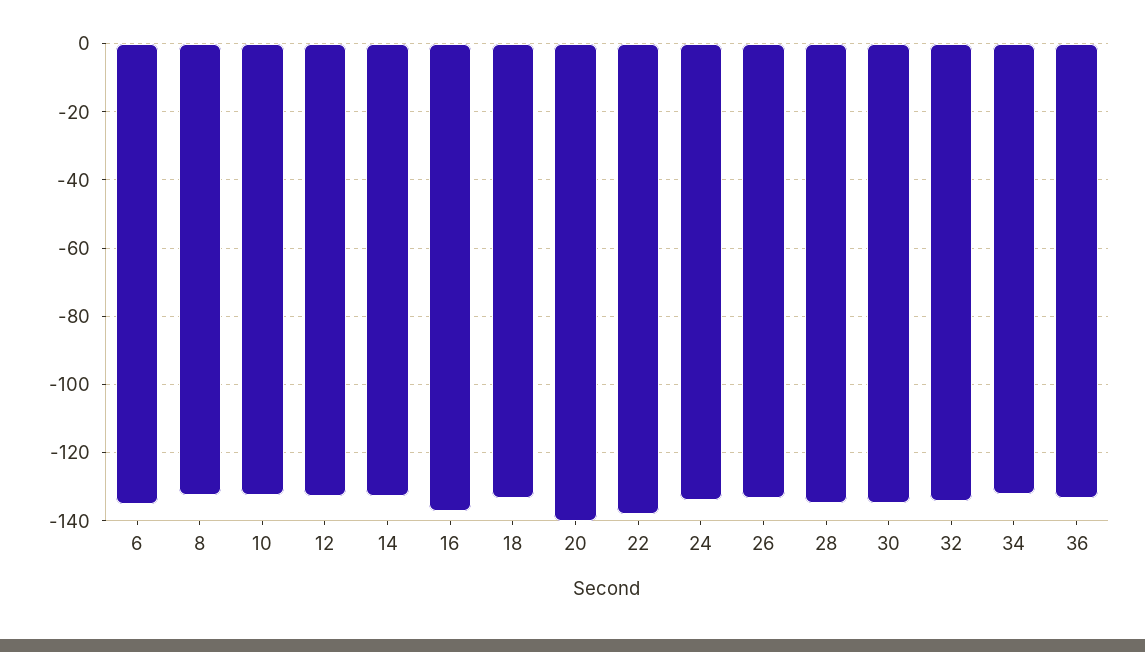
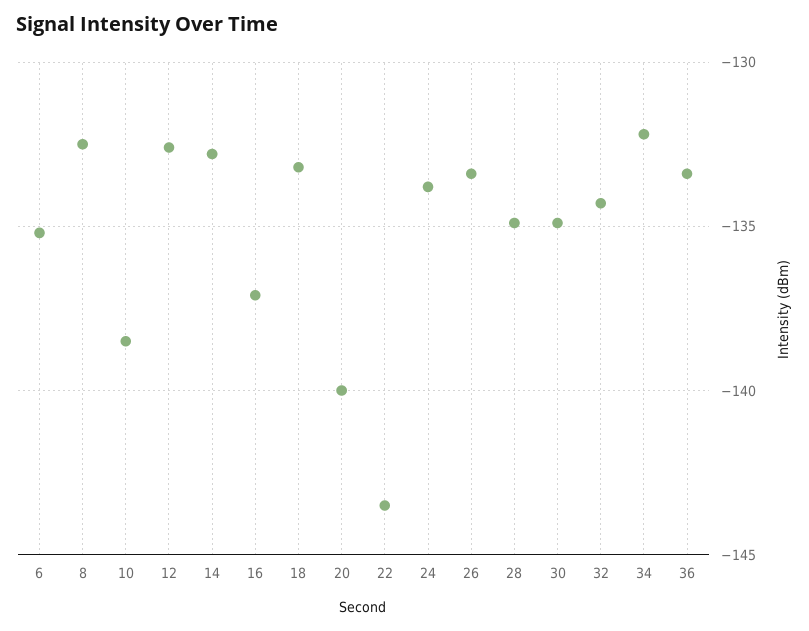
  {
    "6": -135,
    "8": -132.5,
-   "10": -132,
+   "10": -138.5,
    "12": -132.5,
    "14": -133,
    "16": -137,
    "18": -133,
    "20": -140,
-   "22": -138,
+   "22": -143.5,
    "24": -134,
    "26": -133.5,
    "28": -135,
    "30": -135,
    "32": -134.5,
    "34": -132,
    "36": -133.5
  }

